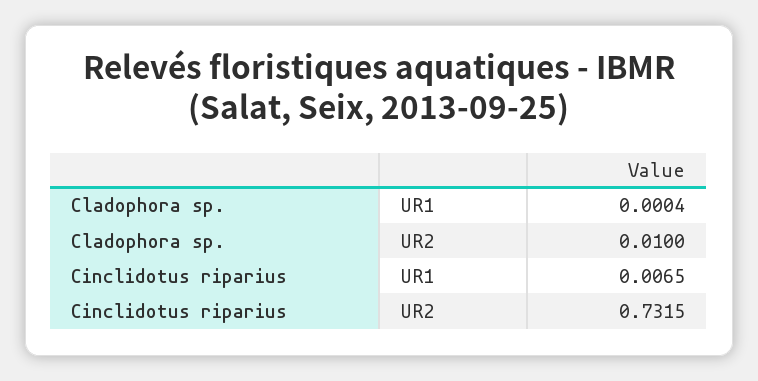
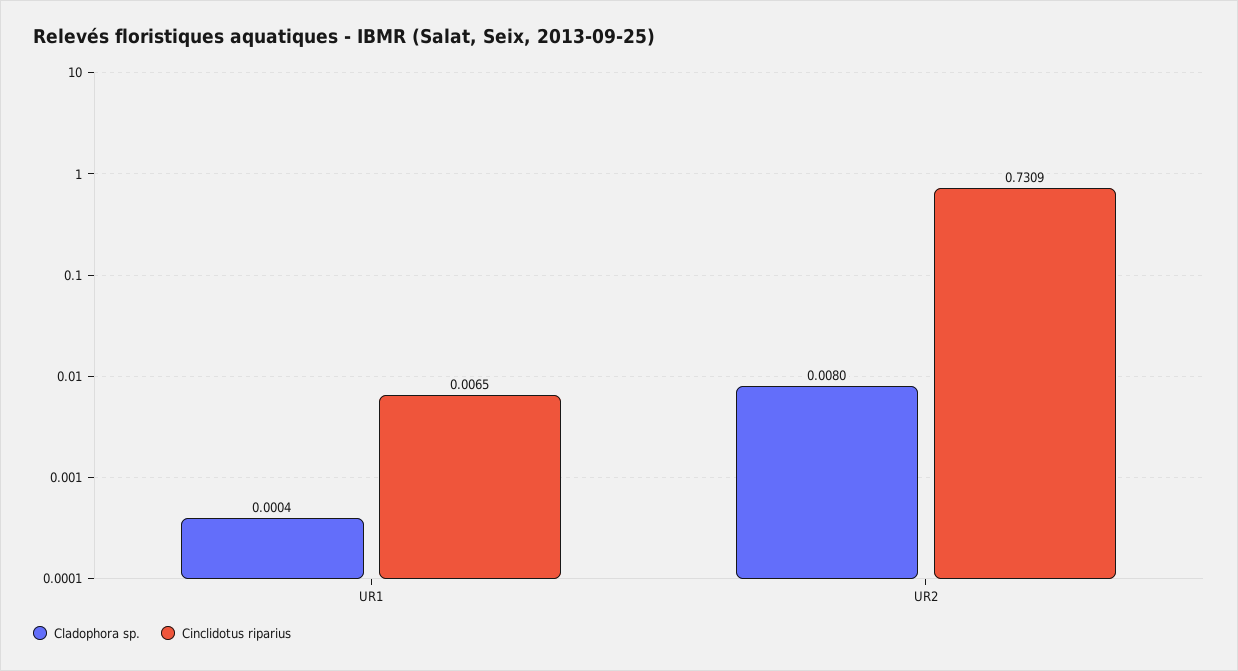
  {
    "Cladophora sp.": {
      "UR1": 0.0004,
-     "UR2": 0.01
+     "UR2": 0.008
    },
    "Cinclidotus riparius": {
      "UR1": 0.0065,
-     "UR2": 0.7315
+     "UR2": 0.7309
    }
  }

